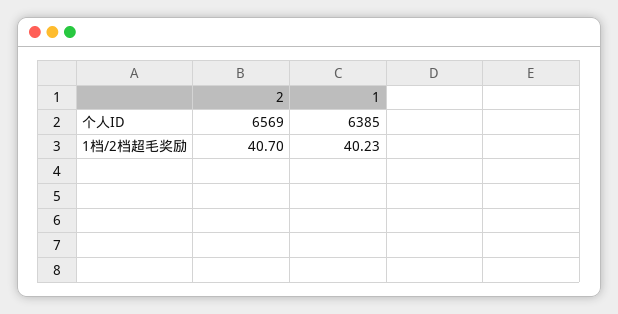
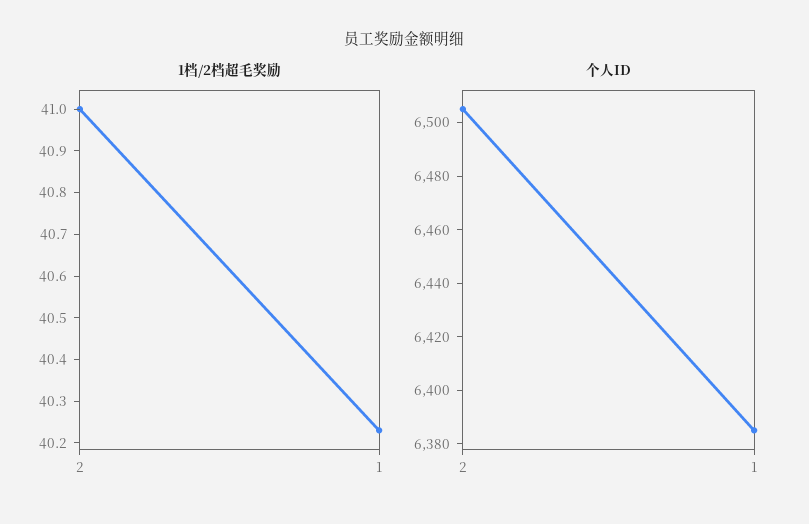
  {
    "个人ID": {
-     "2": 6569,
+     "2": 6505,
      "1": 6385
    },
    "1档/2档超毛奖励": {
-     "2": 40.7,
+     "2": 41,
      "1": 40.23
    }
  }

